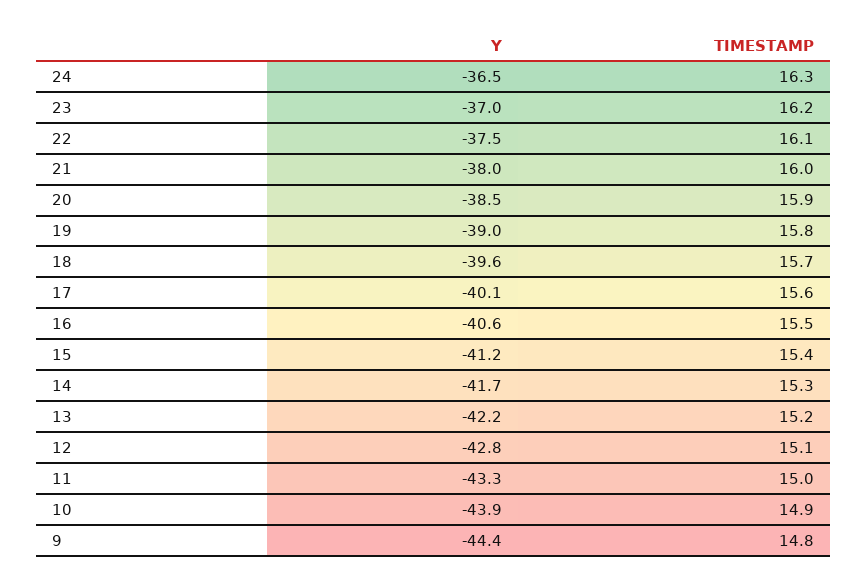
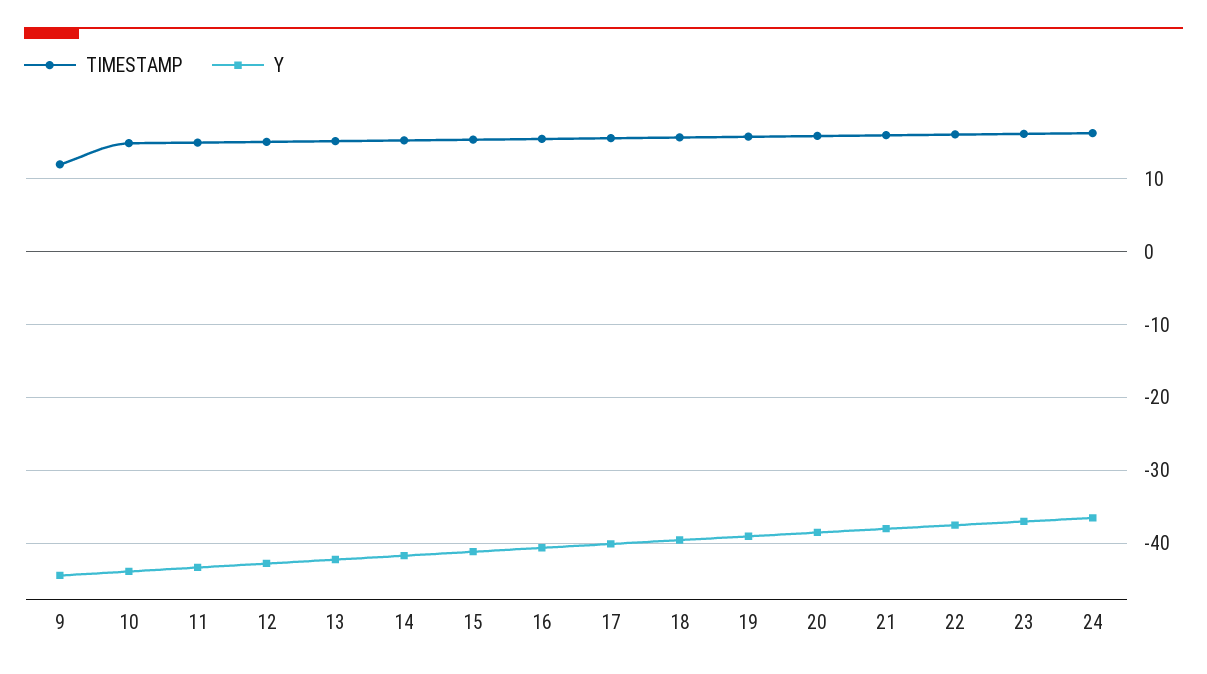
  {
    "Y": {
      "24": -36.5,
      "23": -37,
      "22": -37.5,
      "21": -38,
      "20": -38.5,
      "19": -39,
      "18": -39.6,
      "17": -40.1,
      "16": -40.6,
      "15": -41.2,
      "14": -41.7,
      "13": -42.2,
      "12": -42.8,
      "11": -43.3,
      "10": -43.9,
      "9": -44.4
    },
    "TIMESTAMP": {
      "24": 16.3,
      "23": 16.2,
      "22": 16.1,
      "21": 16,
      "20": 15.9,
      "19": 15.8,
      "18": 15.7,
      "17": 15.6,
      "16": 15.5,
      "15": 15.4,
      "14": 15.3,
      "13": 15.2,
      "12": 15.1,
      "11": 15,
      "10": 14.9,
-     "9": 14.8
+     "9": 12
    }
  }

